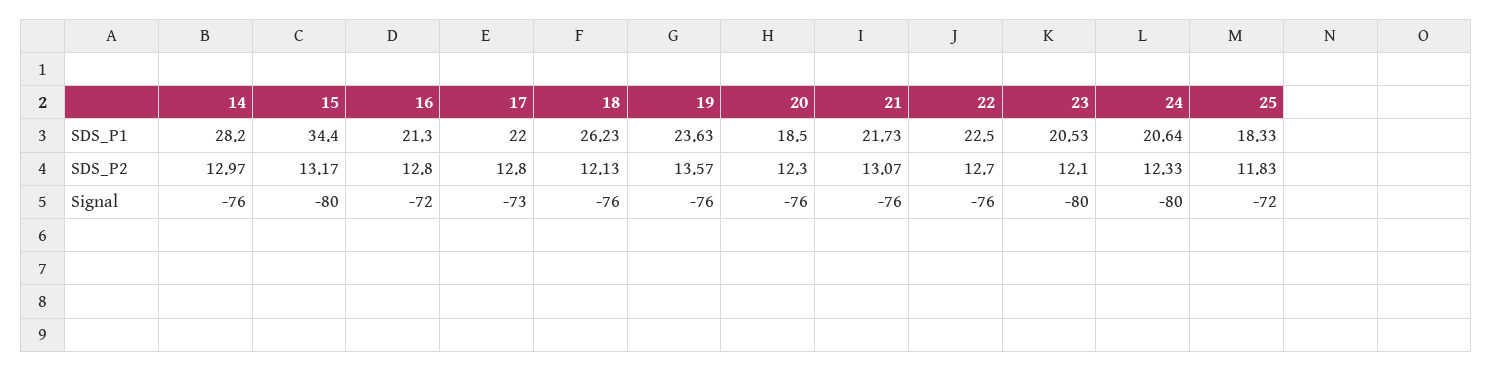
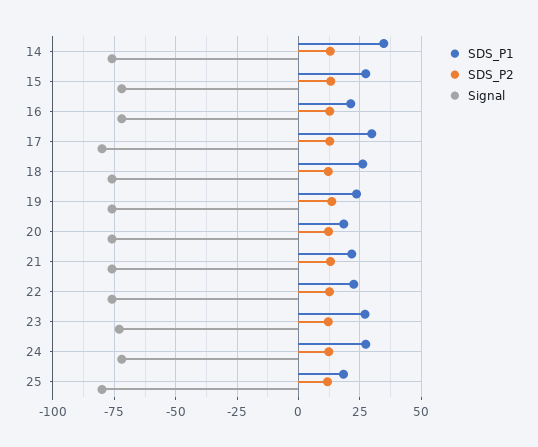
  {
    "SDS_P1": {
-     "14": 28.2,
+     "14": 35,
-     "15": 34.4,
+     "15": 27.5,
      "16": 21.3,
-     "17": 22,
+     "17": 30,
      "18": 26.23,
      "19": 23.63,
      "20": 18.5,
      "21": 21.73,
      "22": 22.5,
-     "23": 20.53,
+     "23": 27.5,
-     "24": 20.64,
+     "24": 27.5,
      "25": 18.33
    },
    "SDS_P2": {
      "14": 12.97,
      "15": 13.17,
      "16": 12.8,
      "17": 12.8,
      "18": 12.13,
      "19": 13.57,
      "20": 12.3,
      "21": 13.07,
      "22": 12.7,
      "23": 12.1,
      "24": 12.33,
      "25": 11.83
    },
    "Signal": {
      "14": -76,
-     "15": -80,
+     "15": -72.5,
      "16": -72,
-     "17": -73,
+     "17": -80,
      "18": -76,
      "19": -76,
      "20": -76,
      "21": -76,
      "22": -76,
-     "23": -80,
+     "23": -72.5,
-     "24": -80,
+     "24": -72.5,
-     "25": -72
+     "25": -80
    }
  }

